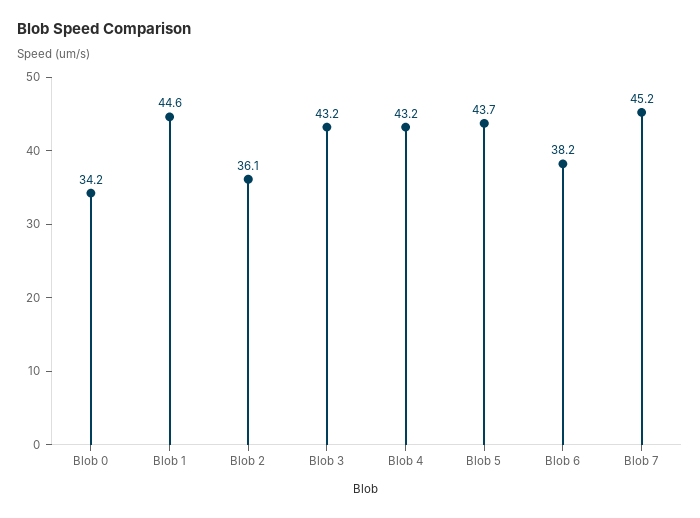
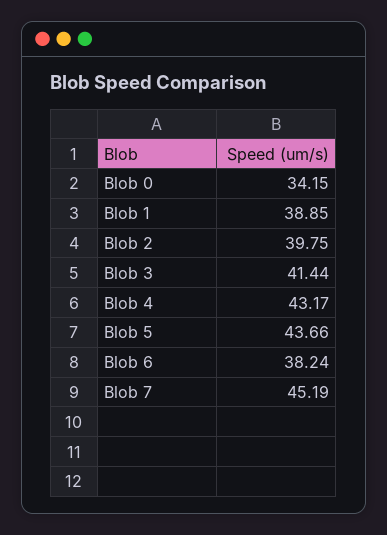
  {
    "Blob 0": 34.15,
-   "Blob 1": 44.6,
+   "Blob 1": 38.85,
-   "Blob 2": 36.1,
+   "Blob 2": 39.75,
-   "Blob 3": 43.2,
+   "Blob 3": 41.44,
    "Blob 4": 43.17,
    "Blob 5": 43.66,
    "Blob 6": 38.24,
    "Blob 7": 45.19
  }

